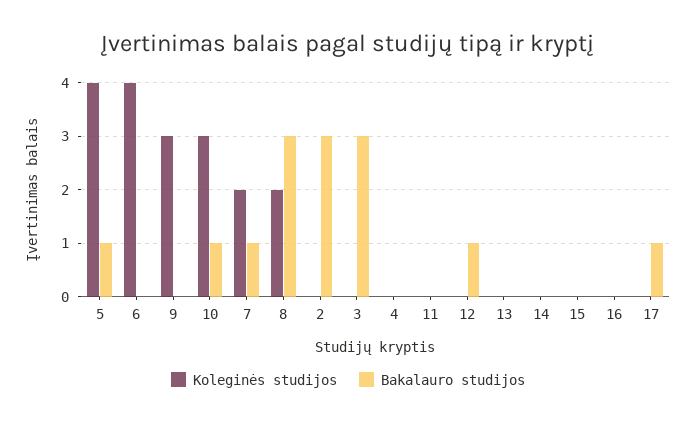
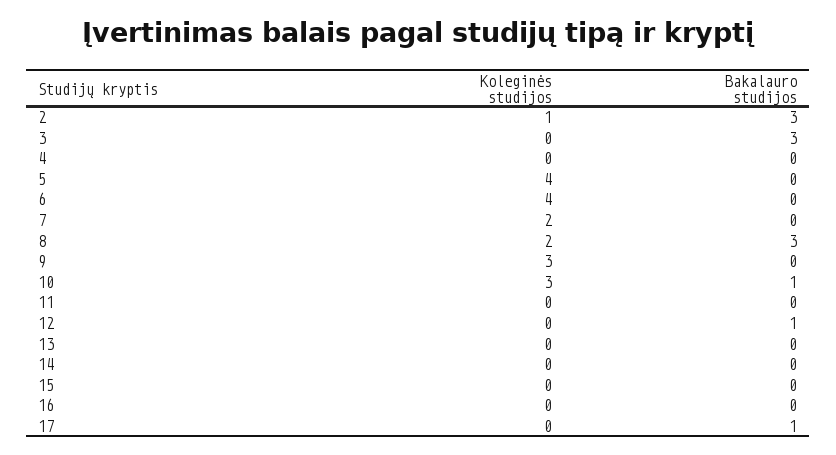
  {
    "Koleginės studijos": {
      "5": 4,
      "6": 4,
      "9": 3,
      "10": 3,
      "7": 2,
      "8": 2,
-     "2": 0,
+     "2": 1,
      "3": 0,
      "4": 0,
      "11": 0,
      "12": 0,
      "13": 0,
      "14": 0,
      "15": 0,
      "16": 0,
      "17": 0
    },
    "Bakalauro studijos": {
-     "5": 1,
+     "5": 0,
      "6": 0,
      "9": 0,
      "10": 1,
-     "7": 1,
+     "7": 0,
      "8": 3,
      "2": 3,
      "3": 3,
      "4": 0,
      "11": 0,
      "12": 1,
      "13": 0,
      "14": 0,
      "15": 0,
      "16": 0,
      "17": 1
    }
  }

